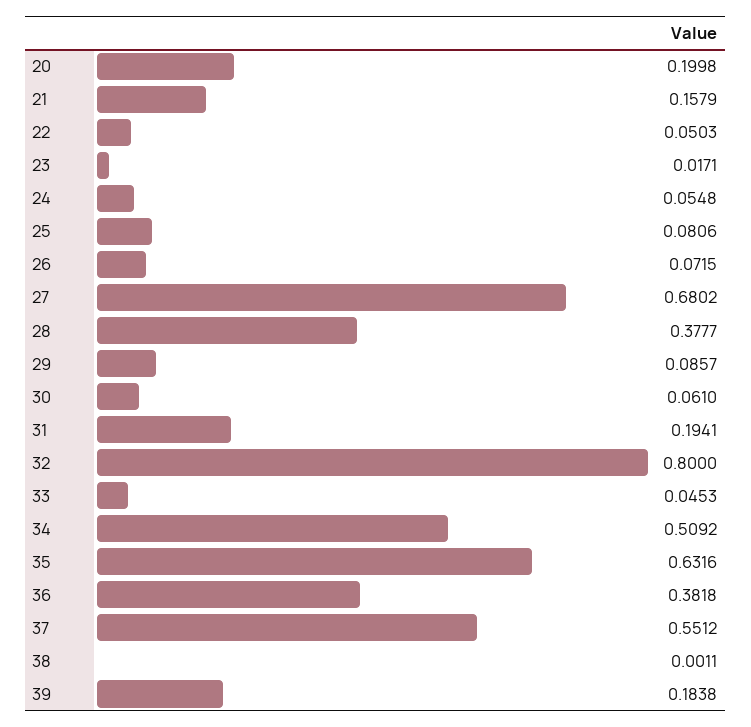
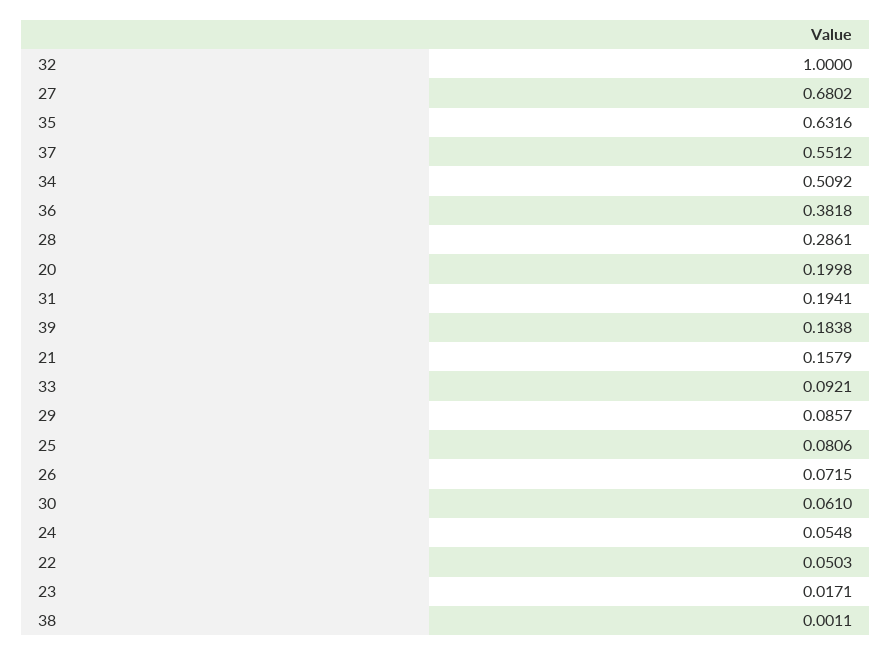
  {
    "20": 0.1998,
    "21": 0.1579,
    "22": 0.0503,
    "23": 0.0171,
    "24": 0.0548,
    "25": 0.0806,
    "26": 0.0715,
    "27": 0.6802,
-   "28": 0.3777,
+   "28": 0.2861,
    "29": 0.0857,
    "30": 0.061,
    "31": 0.1941,
-   "32": 0.8,
+   "32": 1,
-   "33": 0.0453,
+   "33": 0.0921,
    "34": 0.5092,
    "35": 0.6316,
    "36": 0.3818,
    "37": 0.5512,
    "38": 0.0011,
    "39": 0.1838
  }

